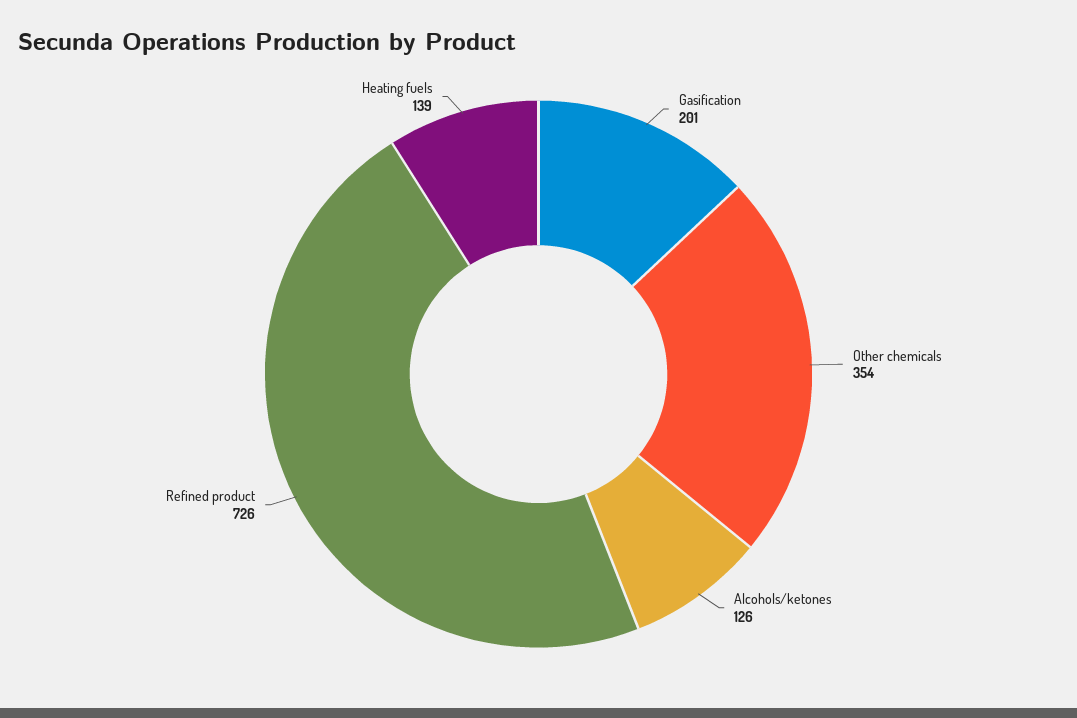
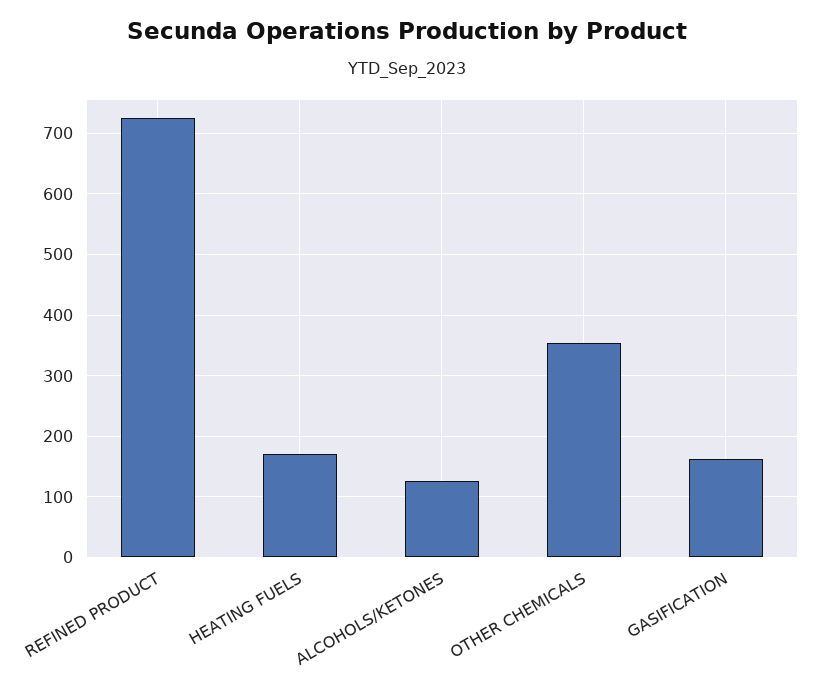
  {
-   "Gasification": 201,
+   "Gasification": 160,
    "Other chemicals": 354,
    "Alcohols/ketones": 126,
    "Refined product": 726,
-   "Heating fuels": 139
+   "Heating fuels": 170
  }

